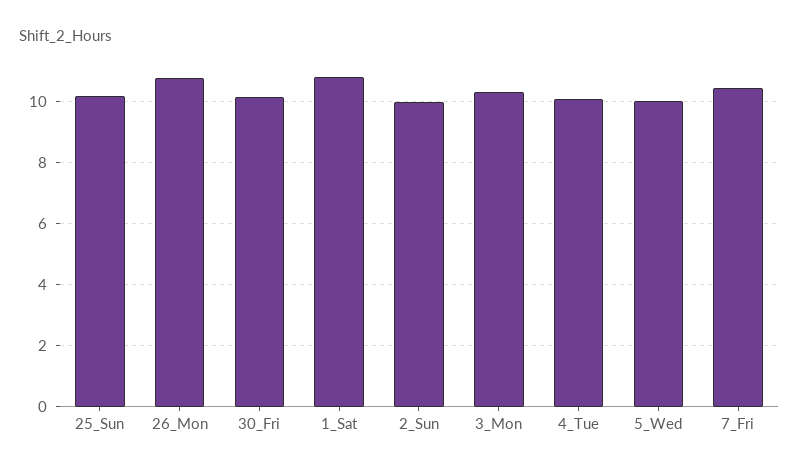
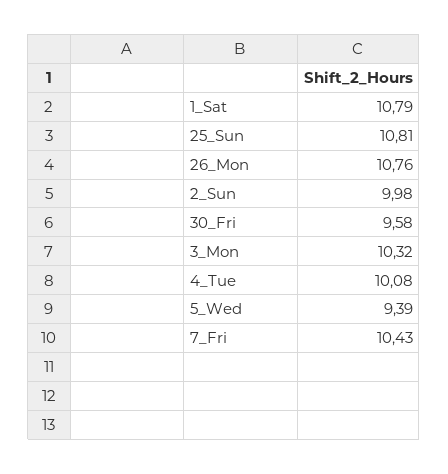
  {
-   "25_Sun": 10.2,
+   "25_Sun": 10.81,
    "26_Mon": 10.76,
-   "30_Fri": 10.2,
+   "30_Fri": 9.58,
    "1_Sat": 10.79,
    "2_Sun": 9.98,
    "3_Mon": 10.32,
    "4_Tue": 10.08,
-   "5_Wed": 10,
+   "5_Wed": 9.39,
    "7_Fri": 10.43
  }

